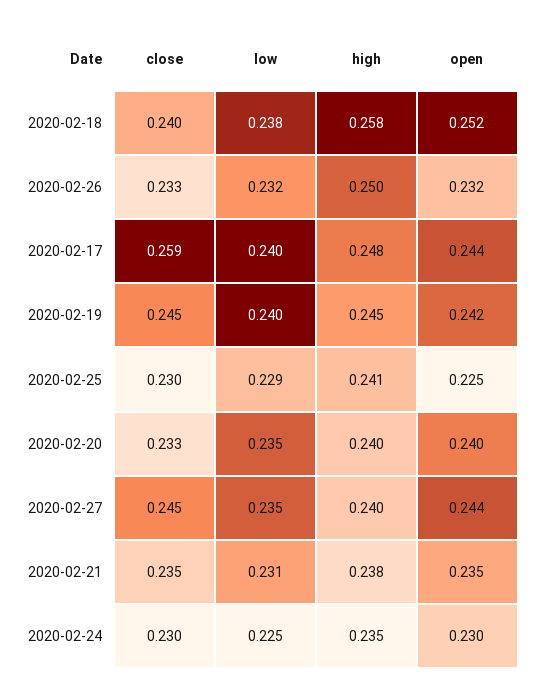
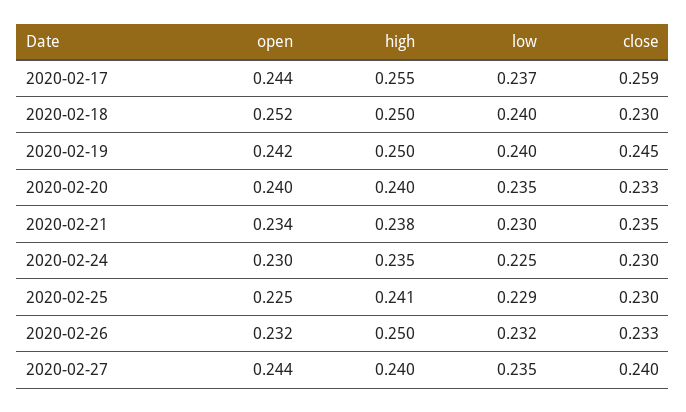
  {
    "close": {
-     "2020-02-18": 0.24,
+     "2020-02-18": 0.23,
      "2020-02-26": 0.233,
      "2020-02-17": 0.259,
      "2020-02-19": 0.245,
      "2020-02-25": 0.23,
      "2020-02-20": 0.233,
-     "2020-02-27": 0.245,
+     "2020-02-27": 0.24,
      "2020-02-21": 0.235,
      "2020-02-24": 0.23
    },
    "low": {
-     "2020-02-18": 0.238,
+     "2020-02-18": 0.24,
      "2020-02-26": 0.232,
-     "2020-02-17": 0.24,
+     "2020-02-17": 0.237,
      "2020-02-19": 0.24,
      "2020-02-25": 0.229,
      "2020-02-20": 0.235,
      "2020-02-27": 0.235,
-     "2020-02-21": 0.231,
+     "2020-02-21": 0.23,
      "2020-02-24": 0.225
    },
    "high": {
-     "2020-02-18": 0.258,
+     "2020-02-18": 0.25,
      "2020-02-26": 0.25,
-     "2020-02-17": 0.248,
+     "2020-02-17": 0.255,
-     "2020-02-19": 0.245,
+     "2020-02-19": 0.25,
      "2020-02-25": 0.241,
      "2020-02-20": 0.24,
      "2020-02-27": 0.24,
      "2020-02-21": 0.238,
      "2020-02-24": 0.235
    },
    "open": {
      "2020-02-18": 0.252,
      "2020-02-26": 0.232,
      "2020-02-17": 0.244,
      "2020-02-19": 0.242,
      "2020-02-25": 0.225,
      "2020-02-20": 0.24,
      "2020-02-27": 0.244,
-     "2020-02-21": 0.235,
+     "2020-02-21": 0.234,
      "2020-02-24": 0.23
    }
  }

